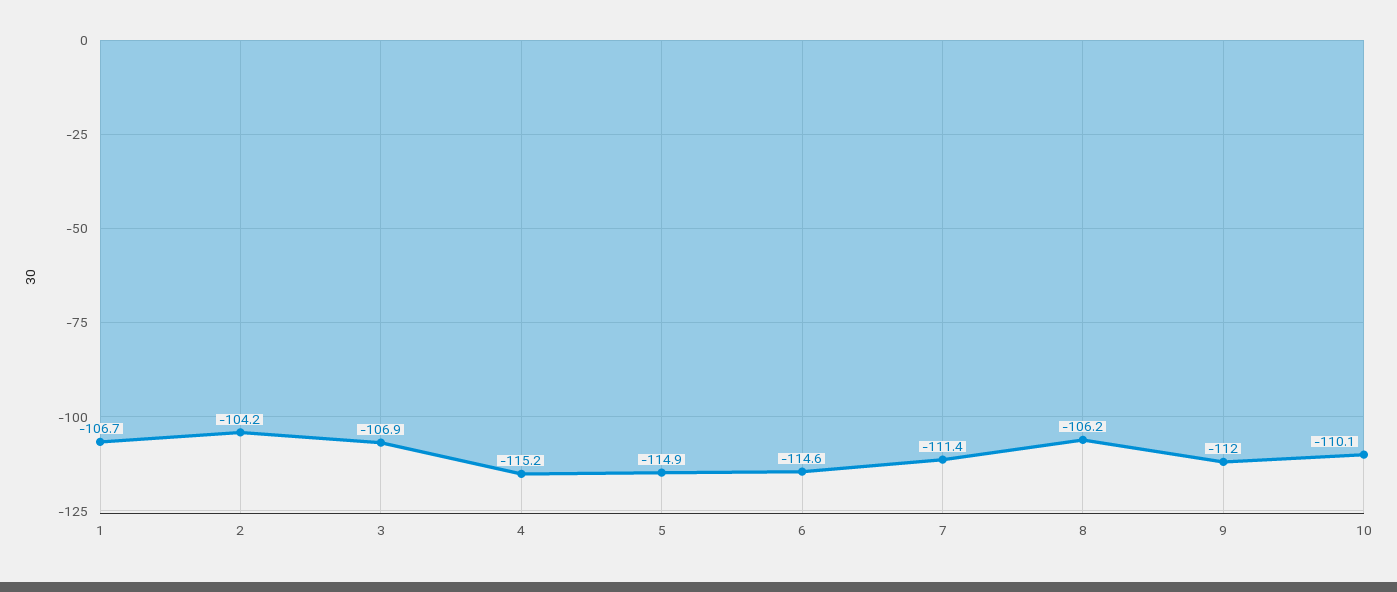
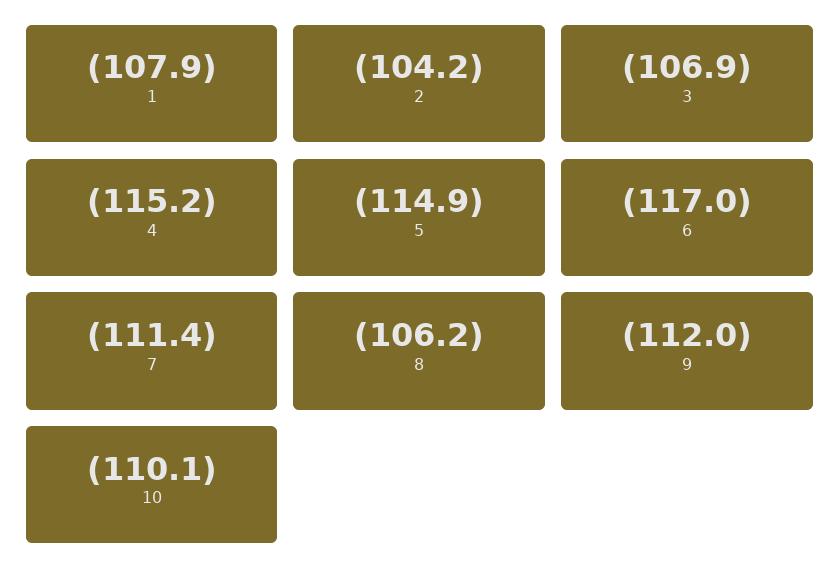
  {
-   "1": -106.7,
+   "1": -107.9,
    "2": -104.2,
    "3": -106.9,
    "4": -115.2,
    "5": -114.9,
-   "6": -114.6,
+   "6": -117,
    "7": -111.4,
    "8": -106.2,
    "9": -112,
    "10": -110.1
  }

